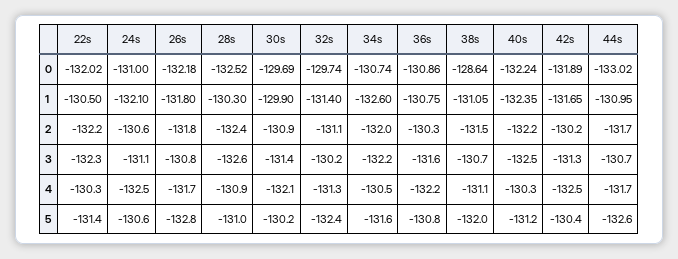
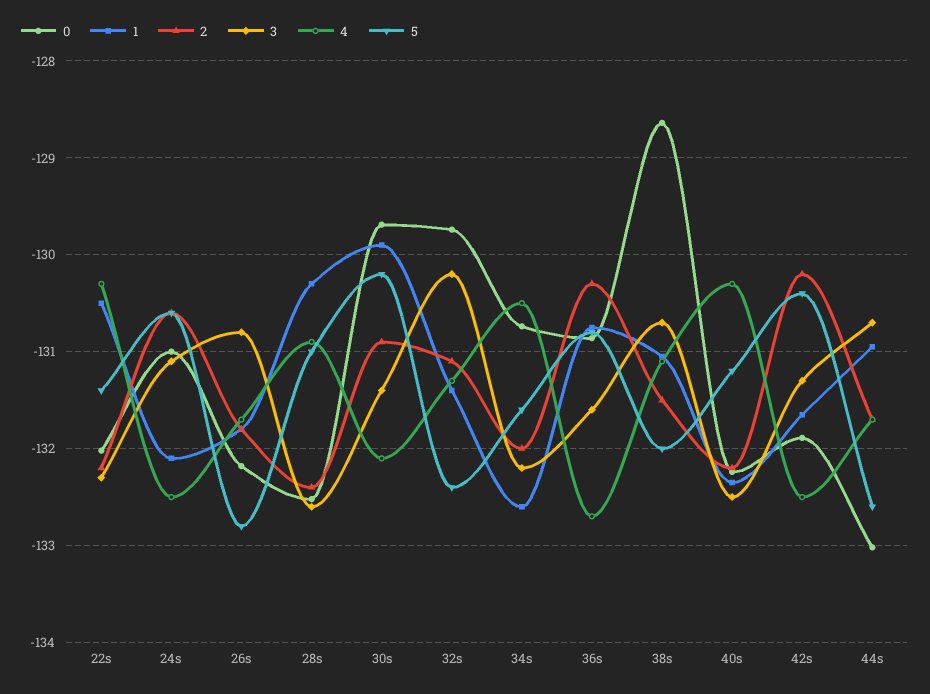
  {
    "0": {
      "22s": -132.02,
      "24s": -131,
      "26s": -132.18,
      "28s": -132.52,
      "30s": -129.69,
      "32s": -129.74,
      "34s": -130.74,
      "36s": -130.86,
      "38s": -128.64,
      "40s": -132.24,
      "42s": -131.89,
      "44s": -133.02
    },
    "1": {
      "22s": -130.5,
      "24s": -132.1,
      "26s": -131.8,
      "28s": -130.3,
      "30s": -129.9,
      "32s": -131.4,
      "34s": -132.6,
      "36s": -130.75,
      "38s": -131.05,
      "40s": -132.35,
      "42s": -131.65,
      "44s": -130.95
    },
    "2": {
      "22s": -132.2,
      "24s": -130.6,
      "26s": -131.8,
      "28s": -132.4,
      "30s": -130.9,
      "32s": -131.1,
      "34s": -132,
      "36s": -130.3,
      "38s": -131.5,
      "40s": -132.2,
      "42s": -130.2,
      "44s": -131.7
    },
    "3": {
      "22s": -132.3,
      "24s": -131.1,
      "26s": -130.8,
      "28s": -132.6,
      "30s": -131.4,
      "32s": -130.2,
      "34s": -132.2,
      "36s": -131.6,
      "38s": -130.7,
      "40s": -132.5,
      "42s": -131.3,
      "44s": -130.7
    },
    "4": {
      "22s": -130.3,
      "24s": -132.5,
      "26s": -131.7,
      "28s": -130.9,
      "30s": -132.1,
      "32s": -131.3,
      "34s": -130.5,
-     "36s": -132.2,
+     "36s": -132.7,
      "38s": -131.1,
      "40s": -130.3,
      "42s": -132.5,
      "44s": -131.7
    },
    "5": {
      "22s": -131.4,
      "24s": -130.6,
      "26s": -132.8,
      "28s": -131,
      "30s": -130.2,
      "32s": -132.4,
      "34s": -131.6,
      "36s": -130.8,
      "38s": -132,
      "40s": -131.2,
      "42s": -130.4,
      "44s": -132.6
    }
  }

